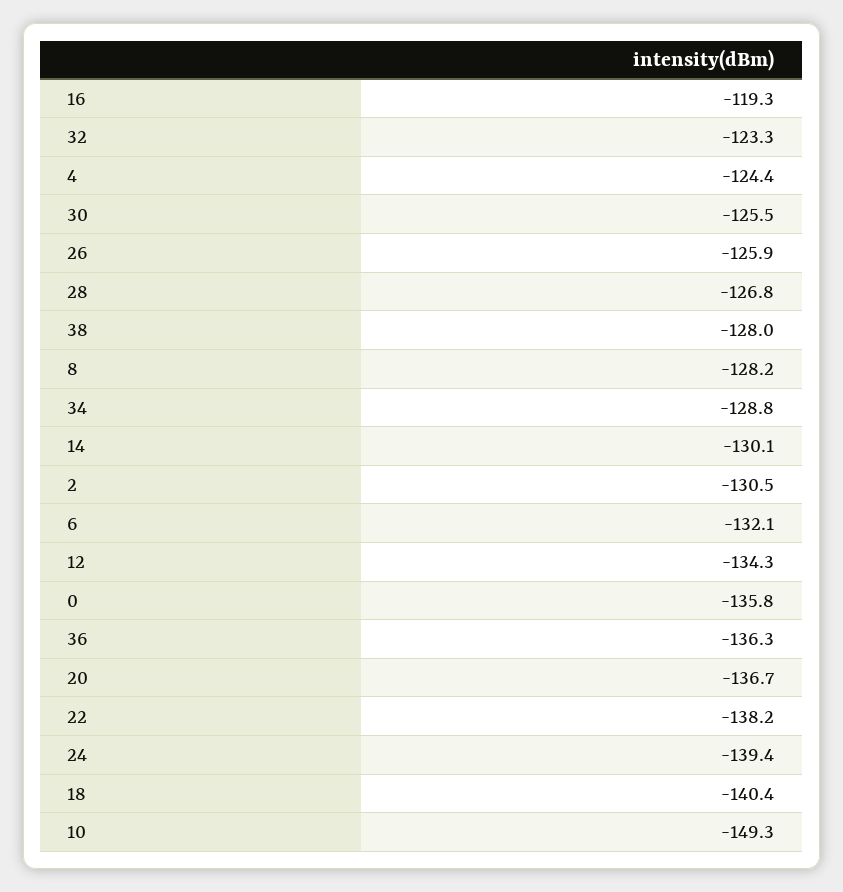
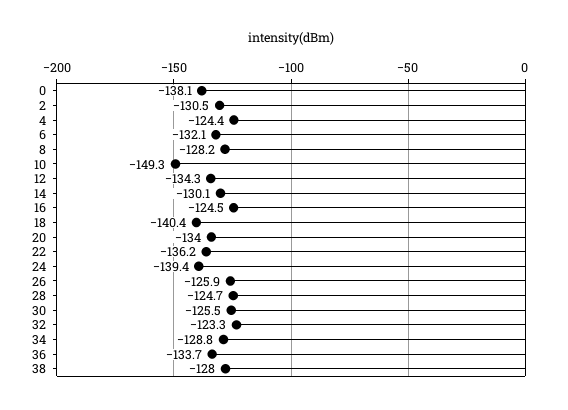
  {
-   "16": -119.3,
+   "16": -124.5,
    "32": -123.3,
    "4": -124.4,
    "30": -125.5,
    "26": -125.9,
-   "28": -126.8,
+   "28": -124.7,
    "38": -128,
    "8": -128.2,
    "34": -128.8,
    "14": -130.1,
    "2": -130.5,
    "6": -132.1,
    "12": -134.3,
-   "0": -135.8,
+   "0": -138.1,
-   "36": -136.3,
+   "36": -133.7,
-   "20": -136.7,
+   "20": -134,
-   "22": -138.2,
+   "22": -136.2,
    "24": -139.4,
    "18": -140.4,
    "10": -149.3
  }

